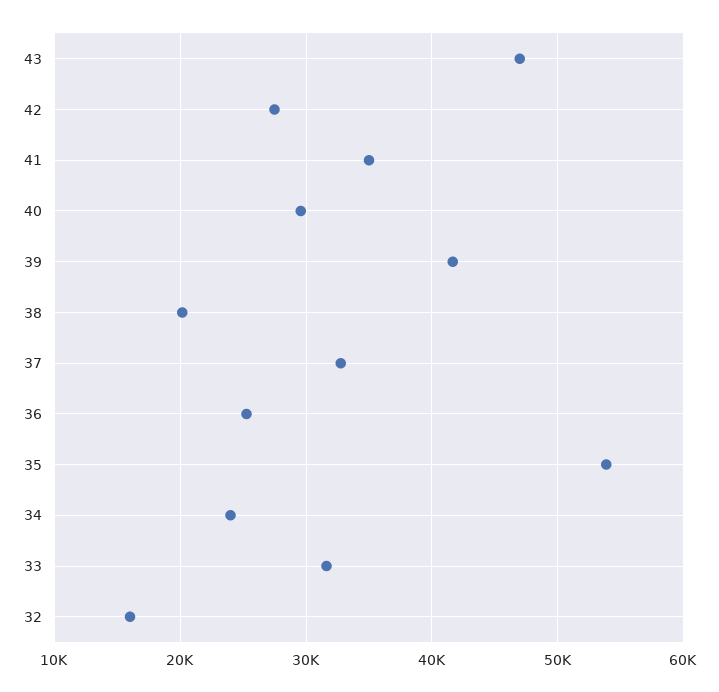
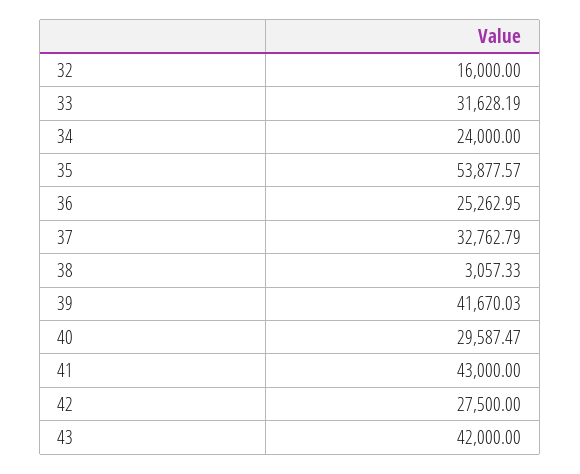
  {
-   "43": 47000,
+   "43": 42000,
    "42": 27500,
-   "41": 35000,
+   "41": 43000,
    "40": 29587.47,
    "39": 41670.03,
-   "38": 20000,
+   "38": 3057.33,
    "37": 32762.79,
    "36": 25262.95,
    "35": 53877.57,
    "34": 24000,
    "33": 31628.19,
    "32": 16000
  }

